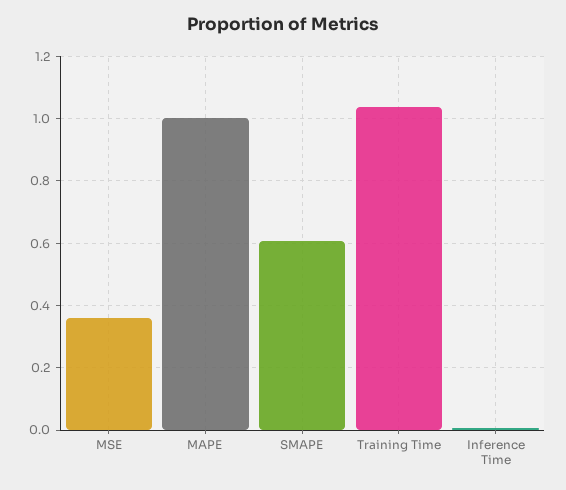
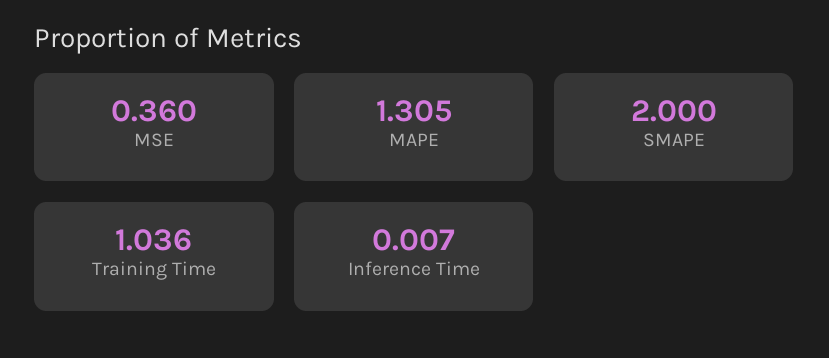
  {
    "MSE": 0.36,
-   "MAPE": 1,
+   "MAPE": 1.305,
-   "SMAPE": 0.6,
+   "SMAPE": 2,
    "Training Time": 1.036,
    "Inference Time": 0.007
  }

